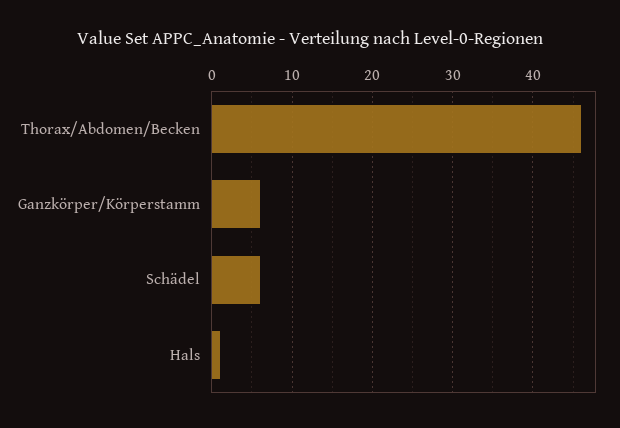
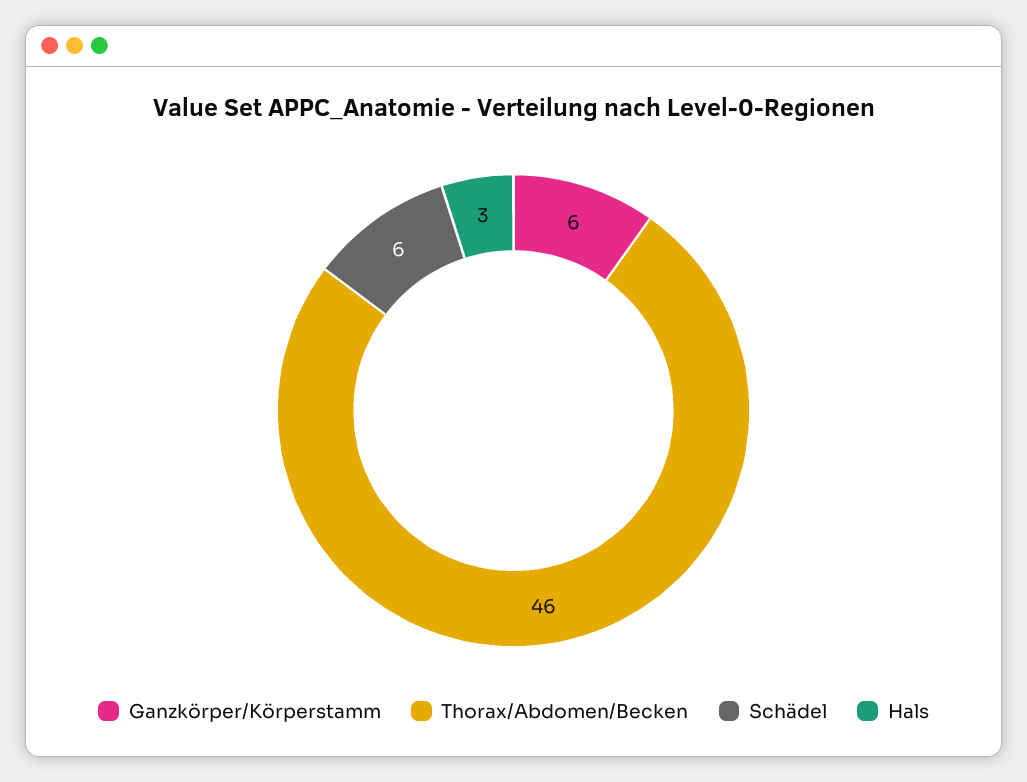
  {
    "Thorax/Abdomen/Becken": 46,
    "Ganzkörper/Körperstamm": 6,
    "Schädel": 6,
-   "Hals": 1
+   "Hals": 3
  }

